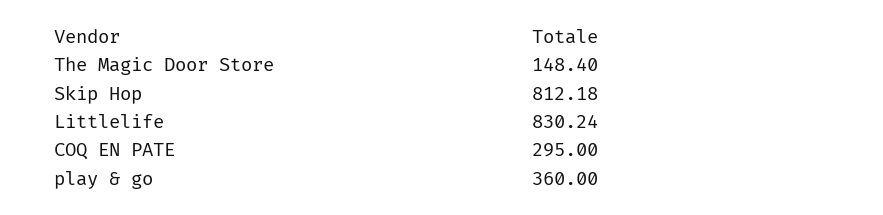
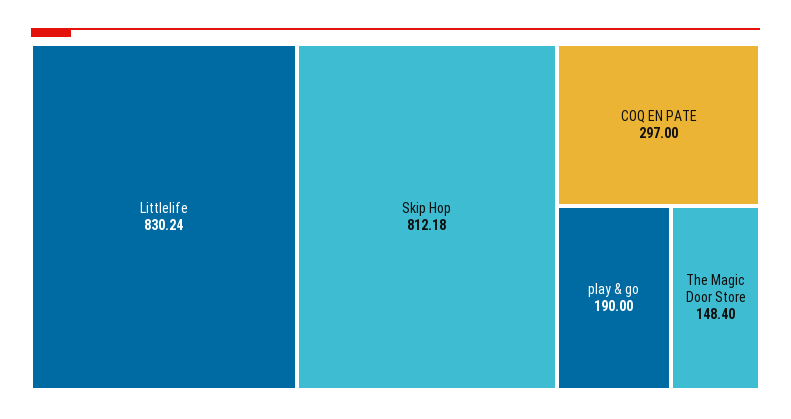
  {
    "The Magic Door Store": 148.4,
    "Skip Hop": 812.18,
    "Littlelife": 830.24,
-   "COQ EN PATE": 295,
+   "COQ EN PATE": 297,
-   "play & go": 360
+   "play & go": 190
  }

